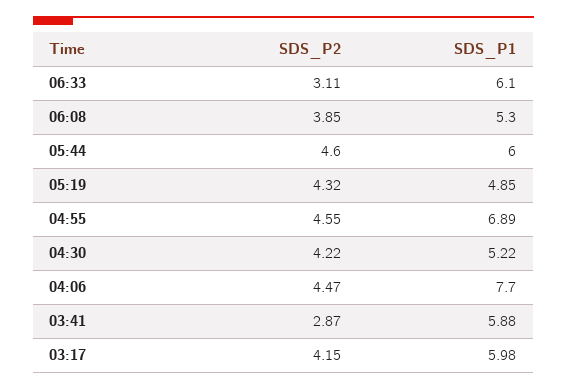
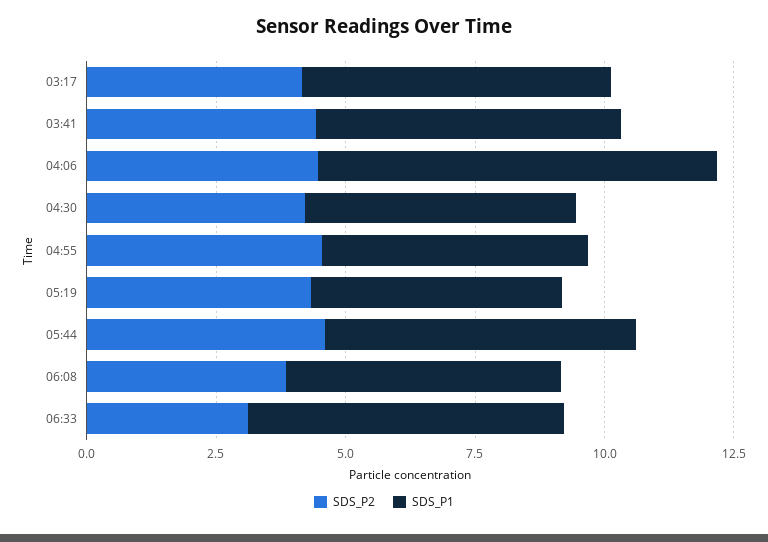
  {
    "SDS_P2": {
      "06:33": 3.11,
      "06:08": 3.85,
      "05:44": 4.6,
      "05:19": 4.32,
      "04:55": 4.55,
      "04:30": 4.22,
      "04:06": 4.47,
-     "03:41": 2.87,
+     "03:41": 4.5,
      "03:17": 4.15
    },
    "SDS_P1": {
      "06:33": 6.1,
      "06:08": 5.3,
      "05:44": 6,
      "05:19": 4.85,
-     "04:55": 6.89,
+     "04:55": 5,
      "04:30": 5.22,
      "04:06": 7.7,
      "03:41": 5.88,
      "03:17": 5.98
    }
  }

